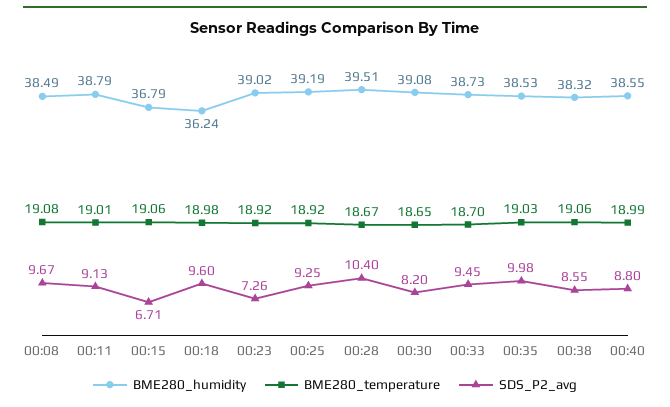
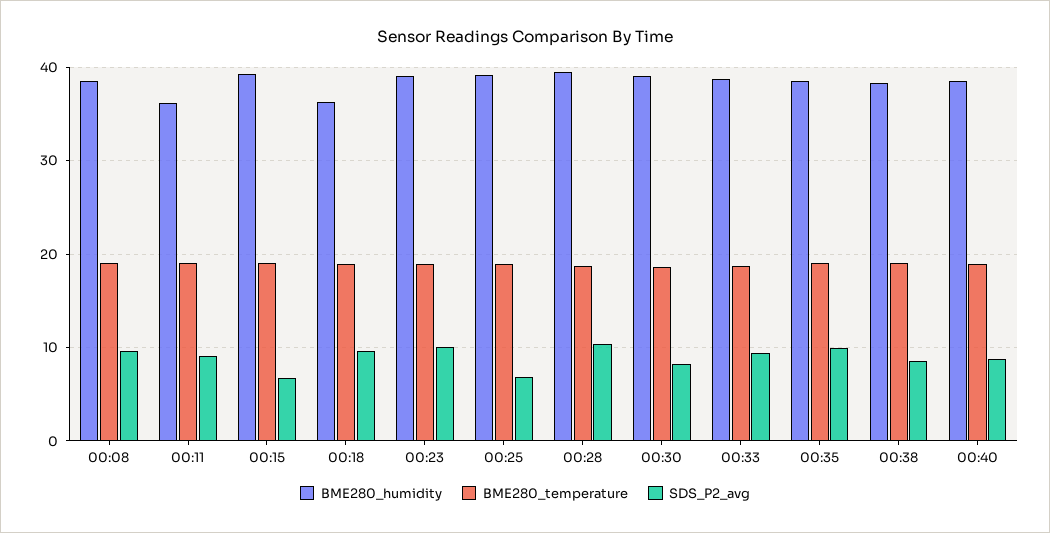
  {
    "BME280_humidity": {
      "00:08": 38.49,
-     "00:11": 38.79,
+     "00:11": 36,
-     "00:15": 36.79,
+     "00:15": 39,
      "00:18": 36.24,
      "00:23": 39.02,
      "00:25": 39.19,
      "00:28": 39.51,
      "00:30": 39.08,
      "00:33": 38.73,
      "00:35": 38.53,
      "00:38": 38.32,
      "00:40": 38.55
    },
    "BME280_temperature": {
      "00:08": 19.08,
      "00:11": 19.01,
      "00:15": 19.06,
      "00:18": 18.98,
      "00:23": 18.92,
      "00:25": 18.92,
      "00:28": 18.67,
      "00:30": 18.65,
      "00:33": 18.7,
      "00:35": 19.03,
      "00:38": 19.06,
      "00:40": 18.99
    },
    "SDS_P2_avg": {
      "00:08": 9.67,
      "00:11": 9.13,
      "00:15": 6.71,
      "00:18": 9.6,
-     "00:23": 7.26,
+     "00:23": 10,
-     "00:25": 9.25,
+     "00:25": 7,
      "00:28": 10.4,
      "00:30": 8.2,
      "00:33": 9.45,
      "00:35": 9.98,
      "00:38": 8.55,
      "00:40": 8.8
    }
  }

